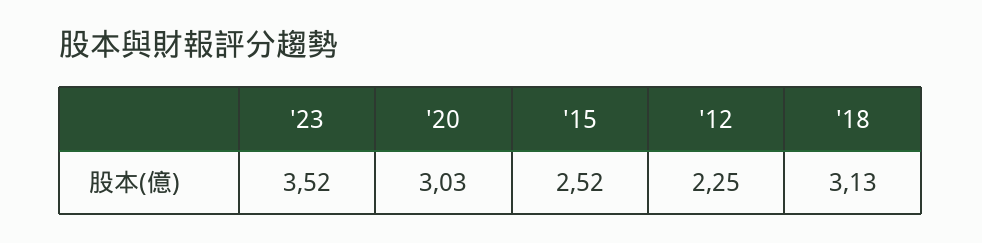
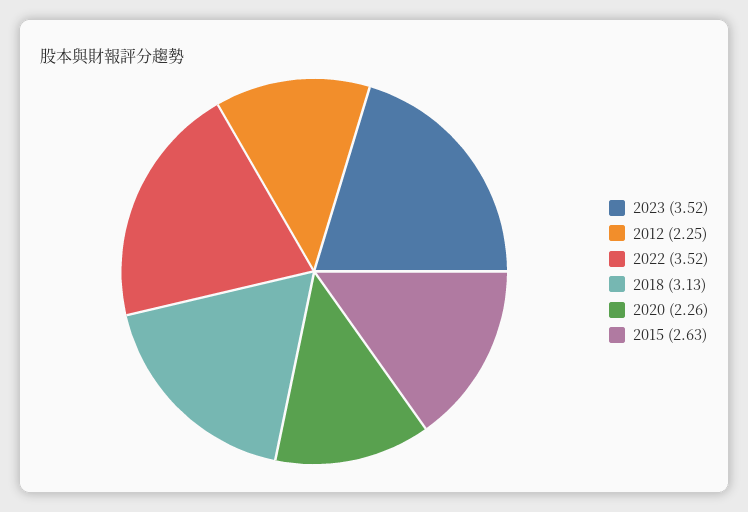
  {
    "'23": 3.52,
-   "'20": 3.03,
+   "'20": 2.26,
-   "'15": 2.52,
+   "'15": 2.63,
    "'12": 2.25,
-   "'18": 3.13
+   "'18": 3.13,
+   "2022": 3.52
  }

